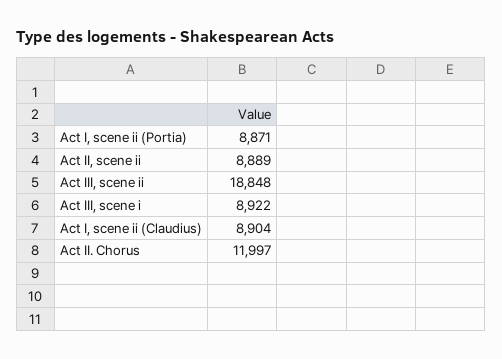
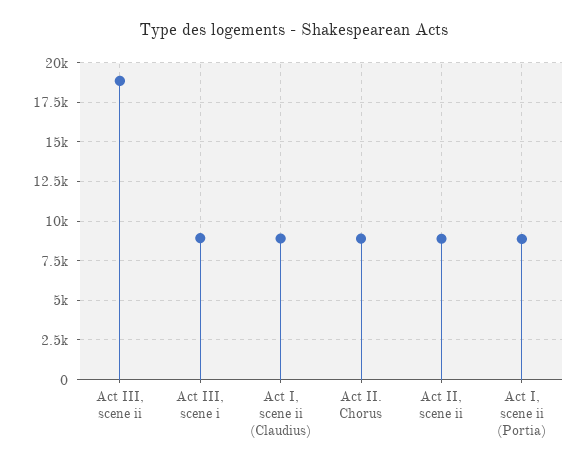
  {
    "Act I, scene ii (Portia)": 8871,
    "Act II, scene ii": 8889,
    "Act III, scene ii": 18848,
    "Act III, scene i": 8922,
    "Act I, scene ii (Claudius)": 8904,
-   "Act II. Chorus": 11997
+   "Act II. Chorus": 9000
  }

